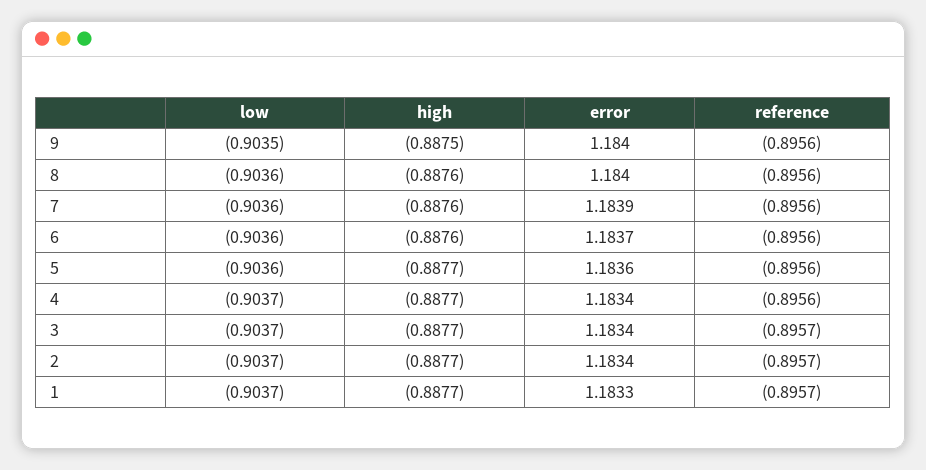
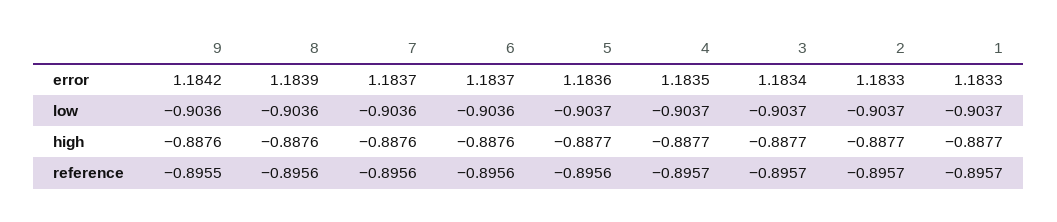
  {
    "low": {
-     "9": -0.9035,
+     "9": -0.9036,
      "8": -0.9036,
      "7": -0.9036,
      "6": -0.9036,
-     "5": -0.9036,
+     "5": -0.9037,
      "4": -0.9037,
      "3": -0.9037,
      "2": -0.9037,
      "1": -0.9037
    },
    "high": {
-     "9": -0.8875,
+     "9": -0.8876,
      "8": -0.8876,
      "7": -0.8876,
      "6": -0.8876,
      "5": -0.8877,
      "4": -0.8877,
      "3": -0.8877,
      "2": -0.8877,
      "1": -0.8877
    },
    "error": {
-     "9": 1.184,
+     "9": 1.1842,
-     "8": 1.184,
+     "8": 1.1839,
-     "7": 1.1839,
+     "7": 1.1837,
      "6": 1.1837,
      "5": 1.1836,
-     "4": 1.1834,
+     "4": 1.1835,
      "3": 1.1834,
-     "2": 1.1834,
+     "2": 1.1833,
      "1": 1.1833
    },
    "reference": {
-     "9": -0.8956,
+     "9": -0.8955,
      "8": -0.8956,
      "7": -0.8956,
      "6": -0.8956,
      "5": -0.8956,
-     "4": -0.8956,
+     "4": -0.8957,
      "3": -0.8957,
      "2": -0.8957,
      "1": -0.8957
    }
  }

